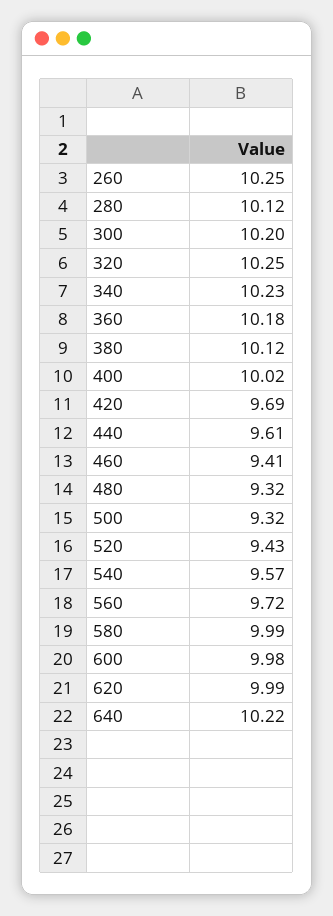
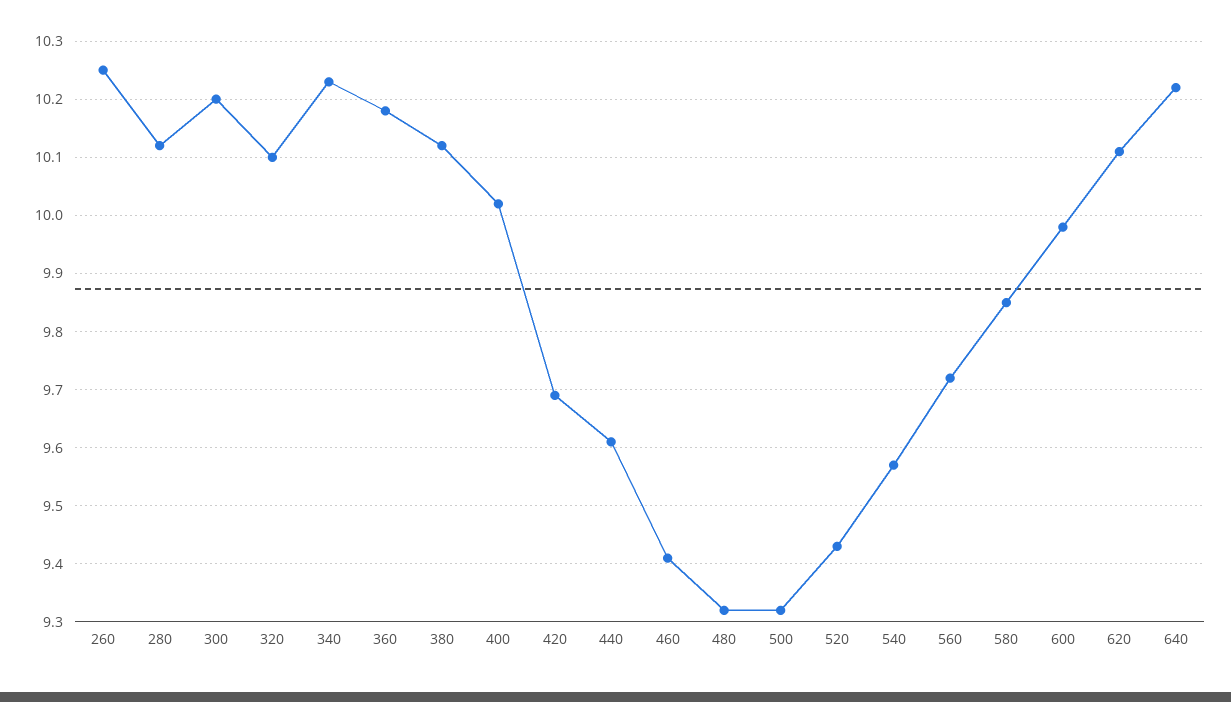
  {
    "260": 10.25,
    "280": 10.12,
    "300": 10.2,
-   "320": 10.25,
+   "320": 10.1,
    "340": 10.23,
    "360": 10.18,
    "380": 10.12,
    "400": 10.02,
    "420": 9.69,
    "440": 9.61,
    "460": 9.41,
    "480": 9.32,
    "500": 9.32,
    "520": 9.43,
    "540": 9.57,
    "560": 9.72,
-   "580": 9.99,
+   "580": 9.85,
    "600": 9.98,
-   "620": 9.99,
+   "620": 10.1,
    "640": 10.22
  }

